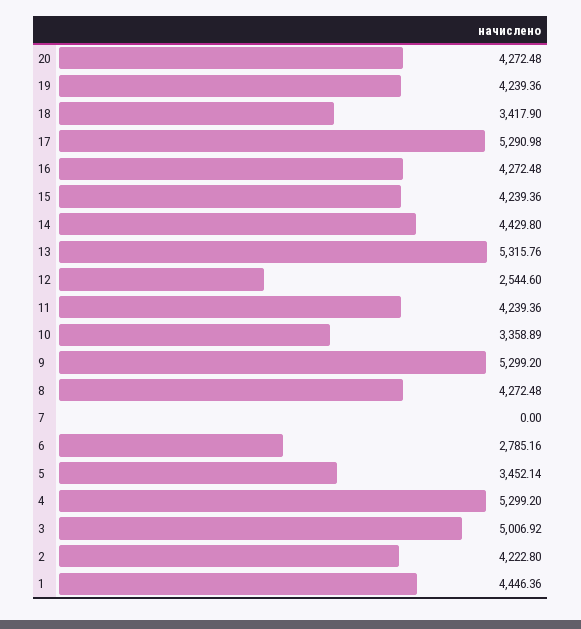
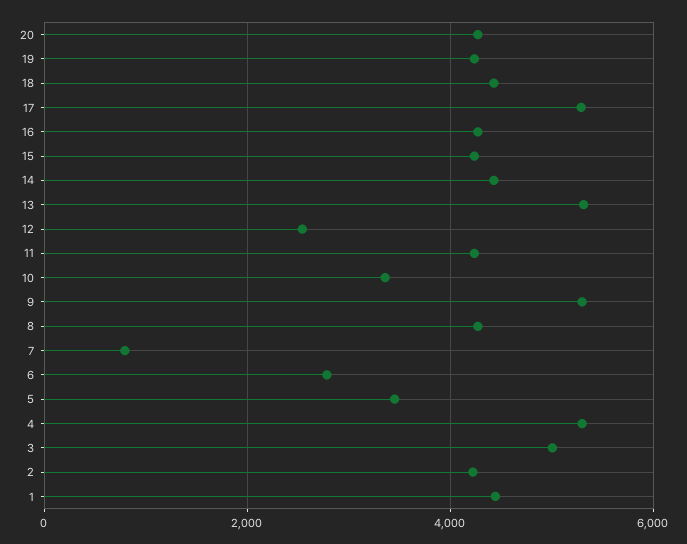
  {
    "20": 4272.48,
    "19": 4239.36,
-   "18": 3417.9,
+   "18": 4400,
    "17": 5290.98,
    "16": 4272.48,
    "15": 4239.36,
    "14": 4429.8,
    "13": 5315.76,
    "12": 2544.6,
    "11": 4239.36,
    "10": 3358.89,
    "9": 5299.2,
    "8": 4272.48,
-   "7": 0,
+   "7": 800,
    "6": 2785.16,
    "5": 3452.14,
    "4": 5299.2,
    "3": 5006.92,
    "2": 4222.8,
    "1": 4446.36
  }

